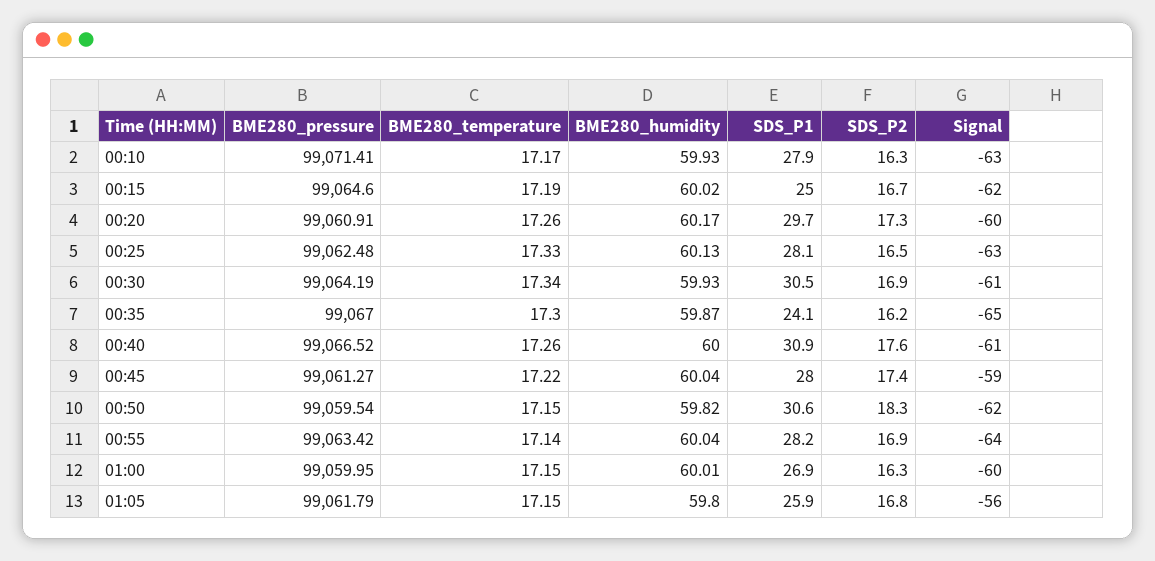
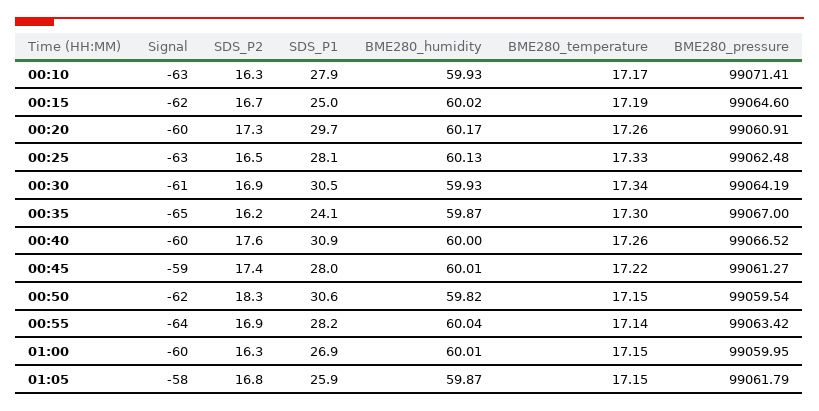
  {
    "BME280_pressure": {
      "00:10": 99071.41,
      "00:15": 99064.6,
      "00:20": 99060.91,
      "00:25": 99062.48,
      "00:30": 99064.19,
      "00:35": 99067,
      "00:40": 99066.52,
      "00:45": 99061.27,
      "00:50": 99059.54,
      "00:55": 99063.42,
      "01:00": 99059.95,
      "01:05": 99061.79
    },
    "BME280_temperature": {
      "00:10": 17.17,
      "00:15": 17.19,
      "00:20": 17.26,
      "00:25": 17.33,
      "00:30": 17.34,
      "00:35": 17.3,
      "00:40": 17.26,
      "00:45": 17.22,
      "00:50": 17.15,
      "00:55": 17.14,
      "01:00": 17.15,
      "01:05": 17.15
    },
    "BME280_humidity": {
      "00:10": 59.93,
      "00:15": 60.02,
      "00:20": 60.17,
      "00:25": 60.13,
      "00:30": 59.93,
      "00:35": 59.87,
      "00:40": 60,
-     "00:45": 60.04,
+     "00:45": 60.01,
      "00:50": 59.82,
      "00:55": 60.04,
      "01:00": 60.01,
-     "01:05": 59.8
+     "01:05": 59.87
    },
    "SDS_P1": {
      "00:10": 27.9,
      "00:15": 25,
      "00:20": 29.7,
      "00:25": 28.1,
      "00:30": 30.5,
      "00:35": 24.1,
      "00:40": 30.9,
      "00:45": 28,
      "00:50": 30.6,
      "00:55": 28.2,
      "01:00": 26.9,
      "01:05": 25.9
    },
    "SDS_P2": {
      "00:10": 16.3,
      "00:15": 16.7,
      "00:20": 17.3,
      "00:25": 16.5,
      "00:30": 16.9,
      "00:35": 16.2,
      "00:40": 17.6,
      "00:45": 17.4,
      "00:50": 18.3,
      "00:55": 16.9,
      "01:00": 16.3,
      "01:05": 16.8
    },
    "Signal": {
      "00:10": -63,
      "00:15": -62,
      "00:20": -60,
      "00:25": -63,
      "00:30": -61,
      "00:35": -65,
-     "00:40": -61,
+     "00:40": -60,
      "00:45": -59,
      "00:50": -62,
      "00:55": -64,
      "01:00": -60,
-     "01:05": -56
+     "01:05": -58
    }
  }

